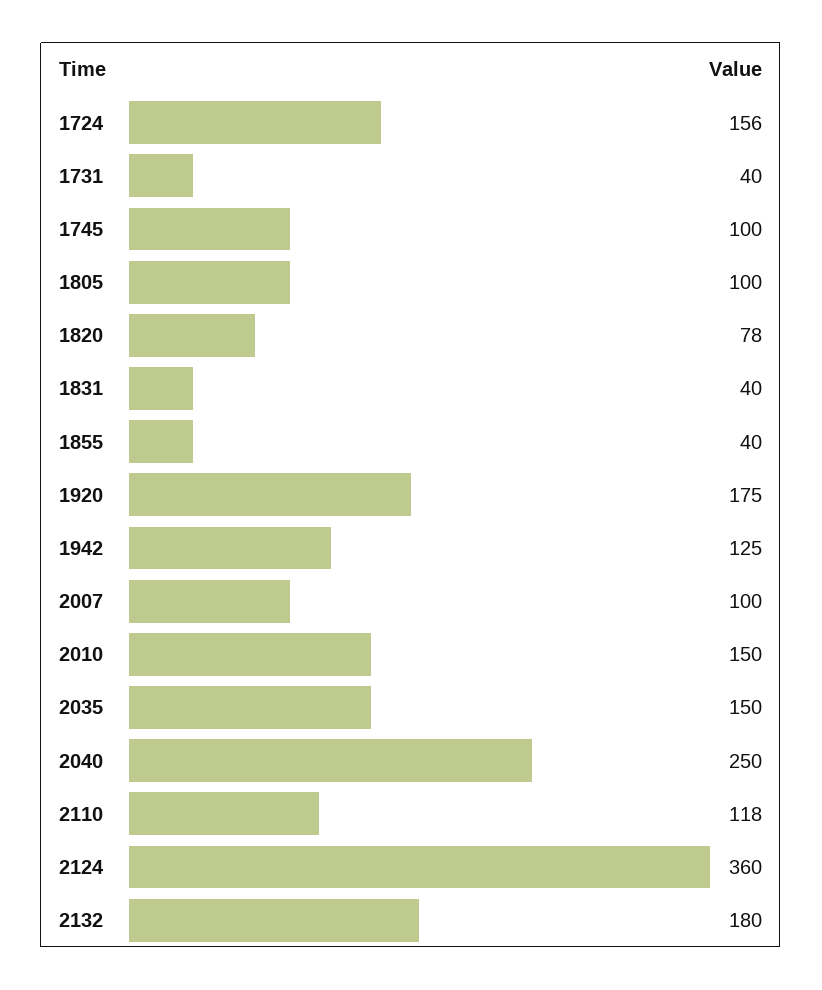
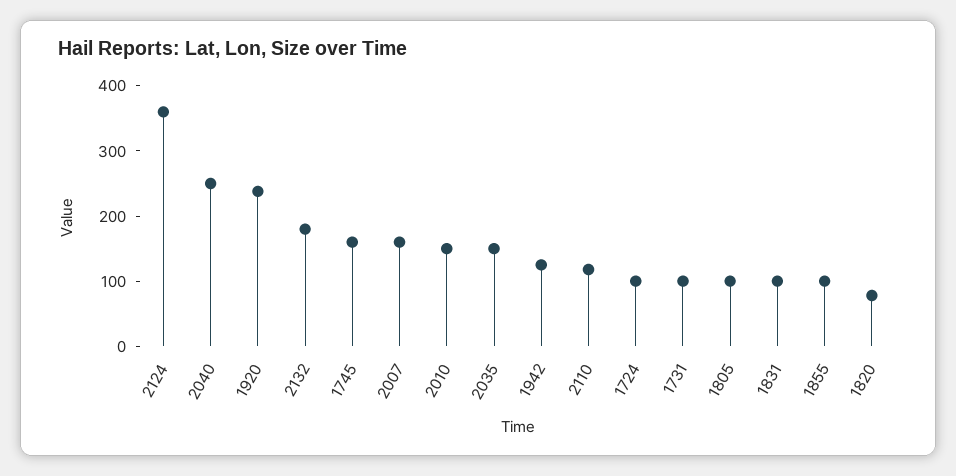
  {
-   "1724": 156,
+   "1724": 100,
-   "1731": 40,
+   "1731": 100,
-   "1745": 100,
+   "1745": 160,
    "1805": 100,
    "1820": 78,
-   "1831": 40,
+   "1831": 100,
-   "1855": 40,
+   "1855": 100,
-   "1920": 175,
+   "1920": 240,
    "1942": 125,
-   "2007": 100,
+   "2007": 160,
    "2010": 150,
    "2035": 150,
    "2040": 250,
    "2110": 118,
    "2124": 360,
    "2132": 180
  }

